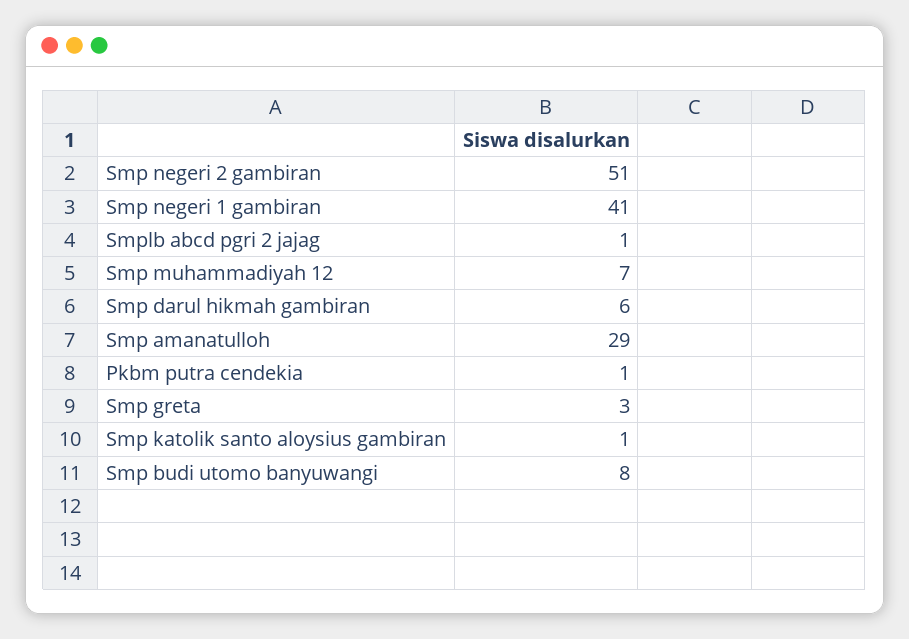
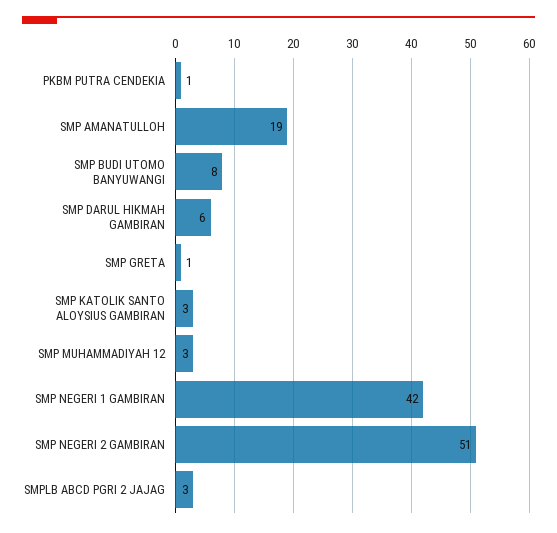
  {
    "Smp negeri 2 gambiran": 51,
-   "Smp negeri 1 gambiran": 41,
+   "Smp negeri 1 gambiran": 42,
-   "Smplb abcd pgri 2 jajag": 1,
+   "Smplb abcd pgri 2 jajag": 3,
-   "Smp muhammadiyah 12": 7,
+   "Smp muhammadiyah 12": 3,
    "Smp darul hikmah gambiran": 6,
-   "Smp amanatulloh": 29,
+   "Smp amanatulloh": 19,
    "Pkbm putra cendekia": 1,
-   "Smp greta": 3,
+   "Smp greta": 1,
-   "Smp katolik santo aloysius gambiran": 1,
+   "Smp katolik santo aloysius gambiran": 3,
    "Smp budi utomo banyuwangi": 8
  }

